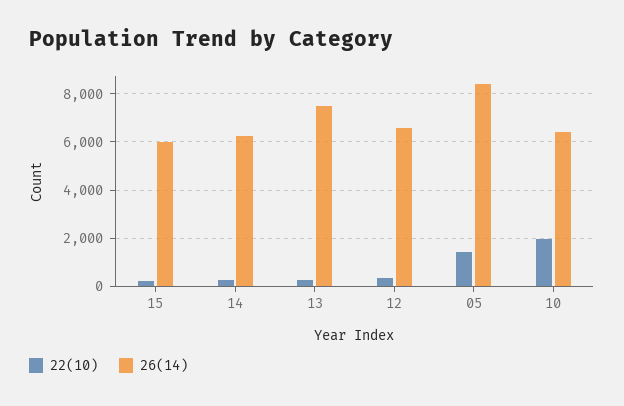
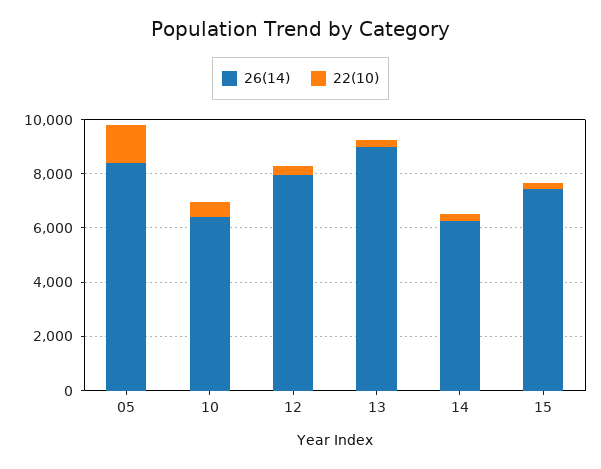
  {
    "22(10)": {
      "15": 250,
      "14": 250,
      "13": 250,
      "12": 250,
      "05": 1500,
-     "10": 2000
+     "10": 500
    },
    "26(14)": {
-     "15": 6000,
+     "15": 7500,
      "14": 6250,
-     "13": 7500,
+     "13": 9000,
-     "12": 6500,
+     "12": 8000,
      "05": 8500,
      "10": 6500
    }
  }

